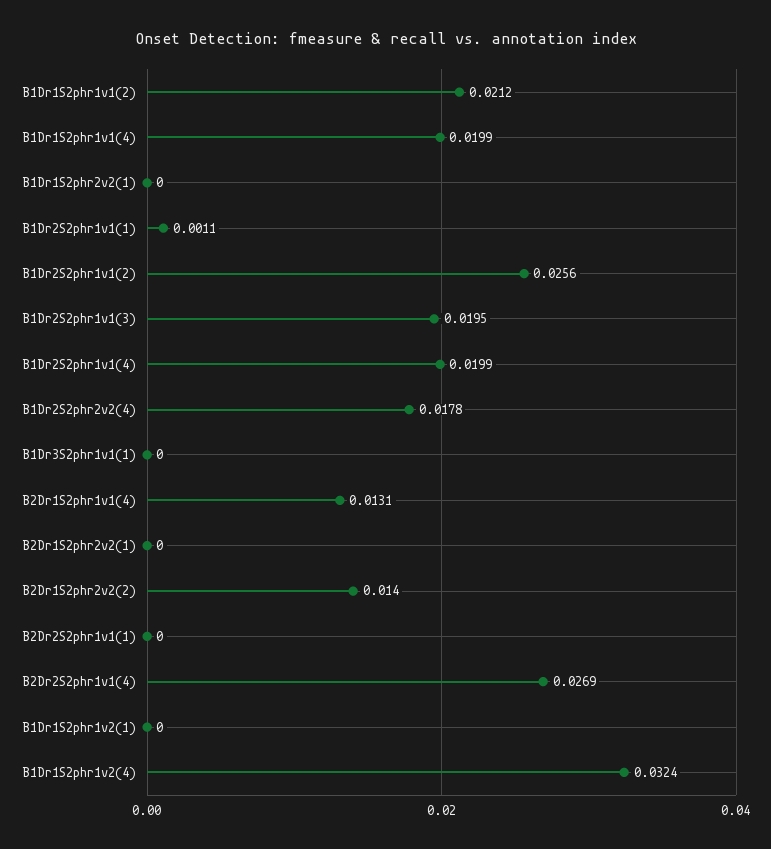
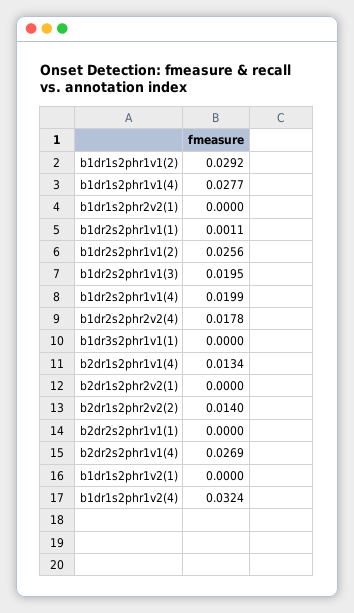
  {
-   "B1Dr1S2phr1v1(2)": 0.0212,
+   "B1Dr1S2phr1v1(2)": 0.0292,
-   "B1Dr1S2phr1v1(4)": 0.0199,
+   "B1Dr1S2phr1v1(4)": 0.0277,
    "B1Dr1S2phr2v2(1)": 0,
    "B1Dr2S2phr1v1(1)": 0.0011,
    "B1Dr2S2phr1v1(2)": 0.0256,
    "B1Dr2S2phr1v1(3)": 0.0195,
    "B1Dr2S2phr1v1(4)": 0.0199,
    "B1Dr2S2phr2v2(4)": 0.0178,
    "B1Dr3S2phr1v1(1)": 0,
-   "B2Dr1S2phr1v1(4)": 0.0131,
+   "B2Dr1S2phr1v1(4)": 0.0134,
    "B2Dr1S2phr2v2(1)": 0,
    "B2Dr1S2phr2v2(2)": 0.014,
    "B2Dr2S2phr1v1(1)": 0,
    "B2Dr2S2phr1v1(4)": 0.0269,
    "B1Dr1S2phr1v2(1)": 0,
    "B1Dr1S2phr1v2(4)": 0.0324
  }

